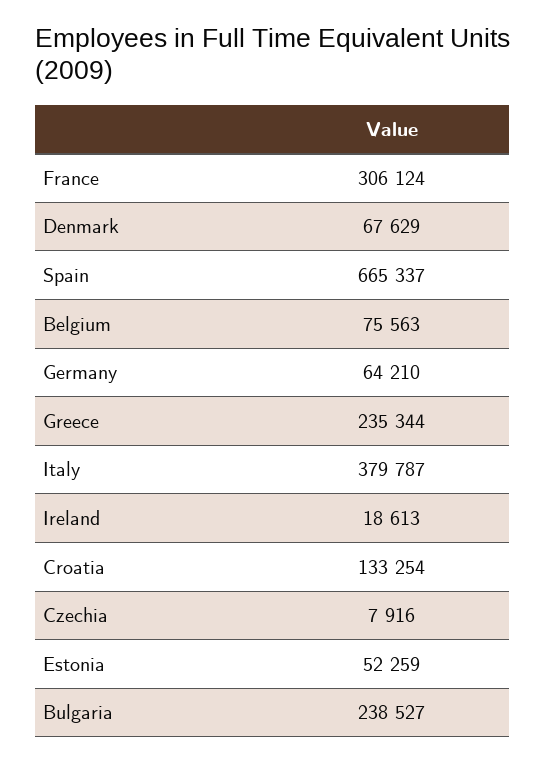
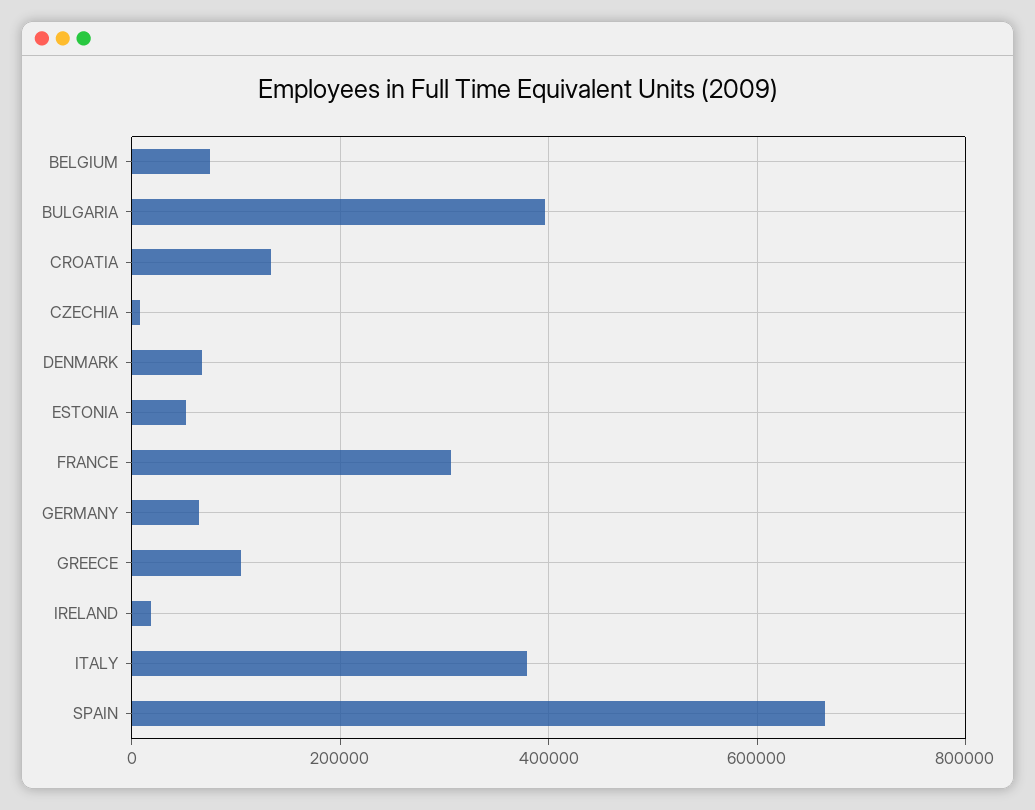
  {
    "France": 306124,
    "Denmark": 67629,
    "Spain": 665337,
    "Belgium": 75563,
    "Germany": 64210,
-   "Greece": 235344,
+   "Greece": 100000,
    "Italy": 379787,
    "Ireland": 18613,
    "Croatia": 133254,
    "Czechia": 7916,
    "Estonia": 52259,
-   "Bulgaria": 238527
+   "Bulgaria": 400000
  }

